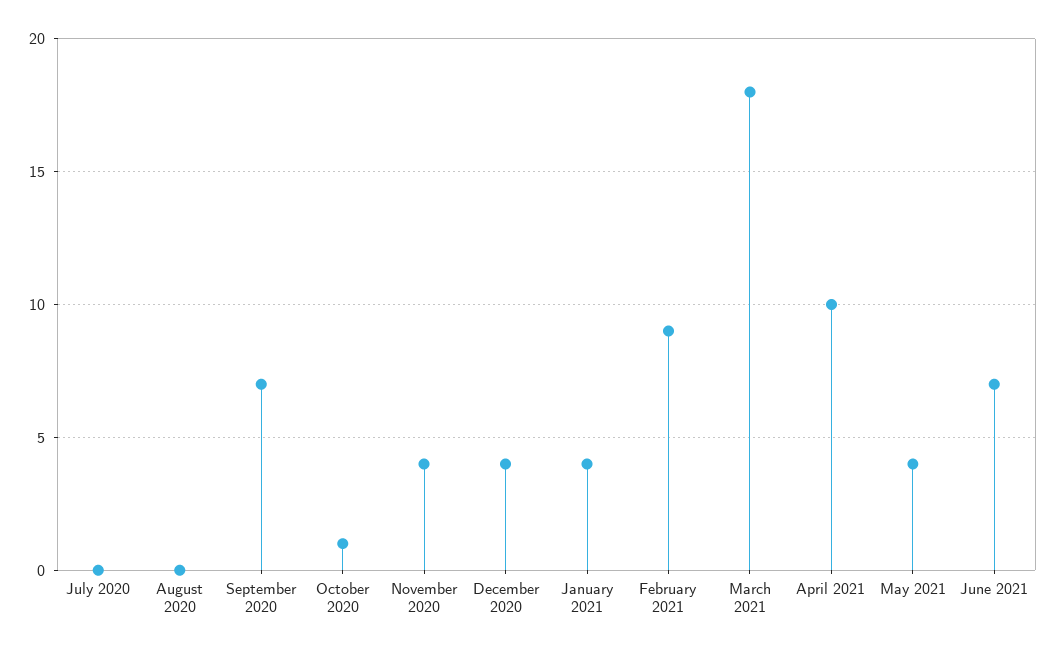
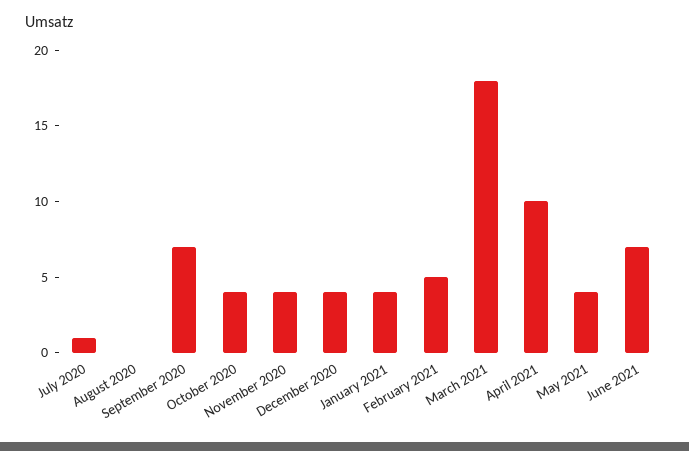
  {
-   "July 2020": 0,
+   "July 2020": 1,
    "August 2020": 0,
    "September 2020": 7,
-   "October 2020": 1,
+   "October 2020": 4,
    "November 2020": 4,
    "December 2020": 4,
    "January 2021": 4,
-   "February 2021": 9,
+   "February 2021": 5,
    "March 2021": 18,
    "April 2021": 10,
    "May 2021": 4,
    "June 2021": 7
  }

